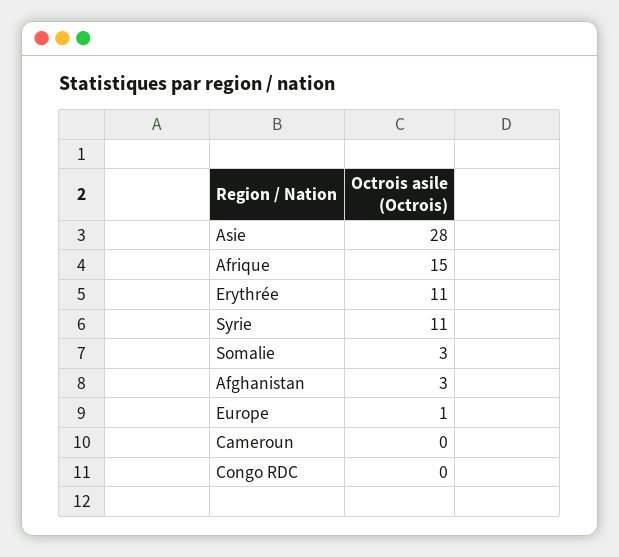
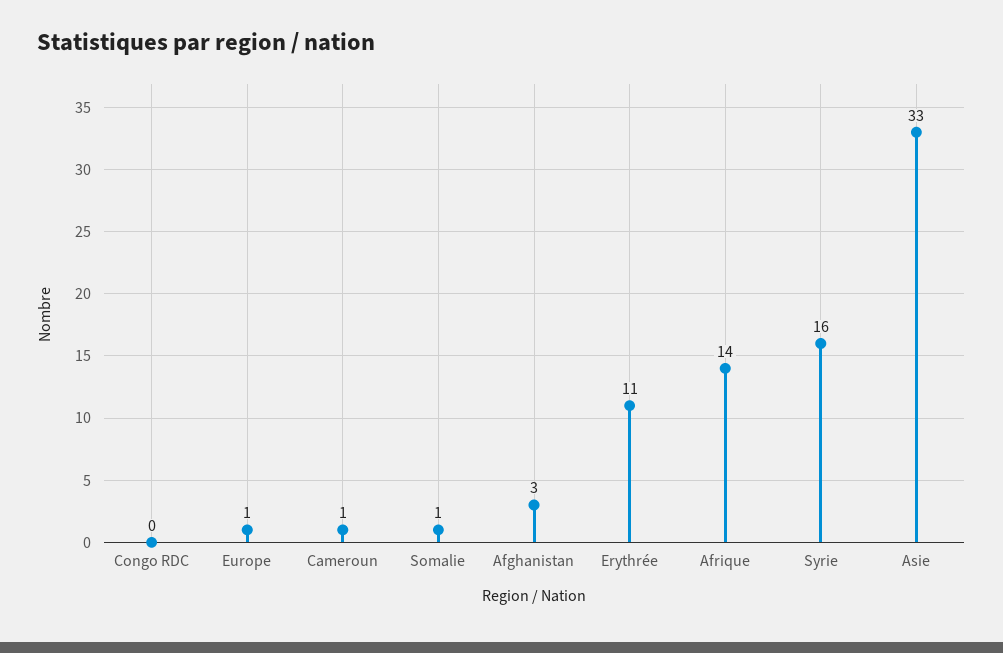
  {
-   "Asie": 28,
+   "Asie": 33,
-   "Afrique": 15,
+   "Afrique": 14,
    "Erythrée": 11,
-   "Syrie": 11,
+   "Syrie": 16,
-   "Somalie": 3,
+   "Somalie": 1,
    "Afghanistan": 3,
    "Europe": 1,
-   "Cameroun": 0,
+   "Cameroun": 1,
    "Congo RDC": 0
  }

